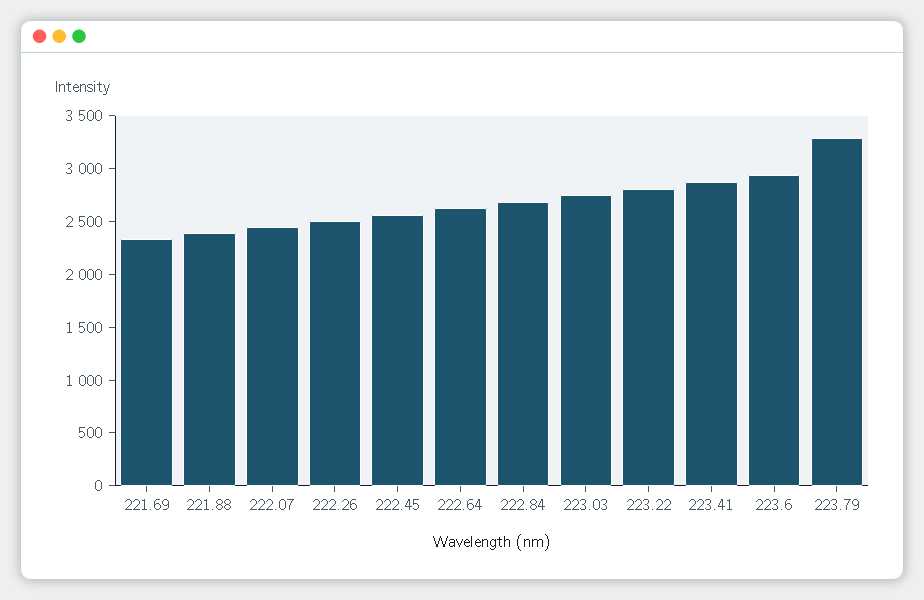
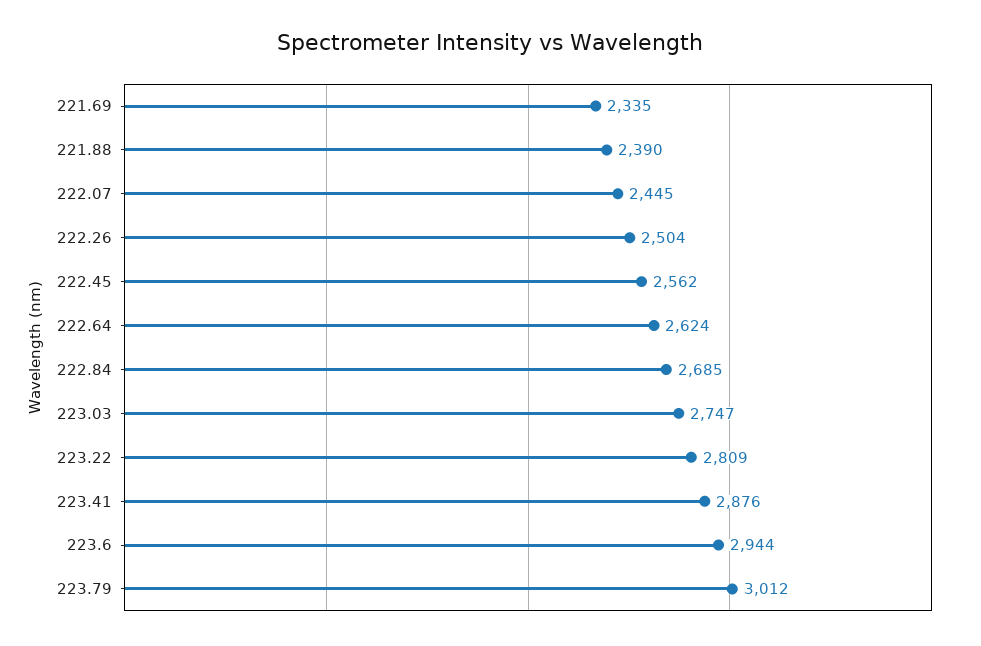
  {
    "221.69": 2335,
    "221.88": 2390,
    "222.07": 2445,
    "222.26": 2504,
    "222.45": 2562,
    "222.64": 2624,
    "222.84": 2685,
    "223.03": 2747,
    "223.22": 2809,
    "223.41": 2876,
    "223.6": 2944,
-   "223.79": 3300
+   "223.79": 3012
  }

